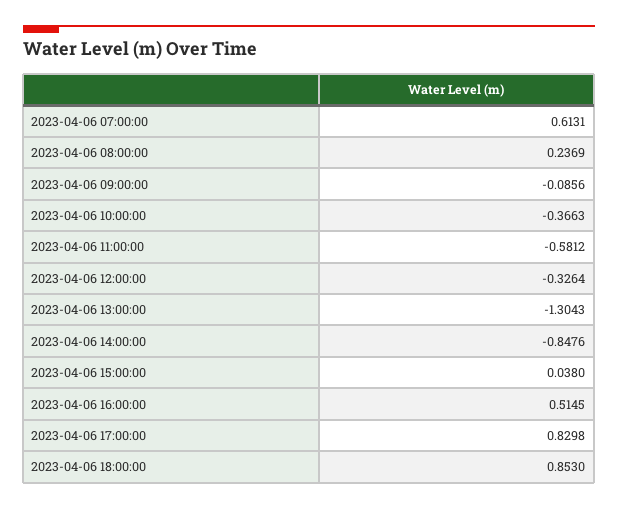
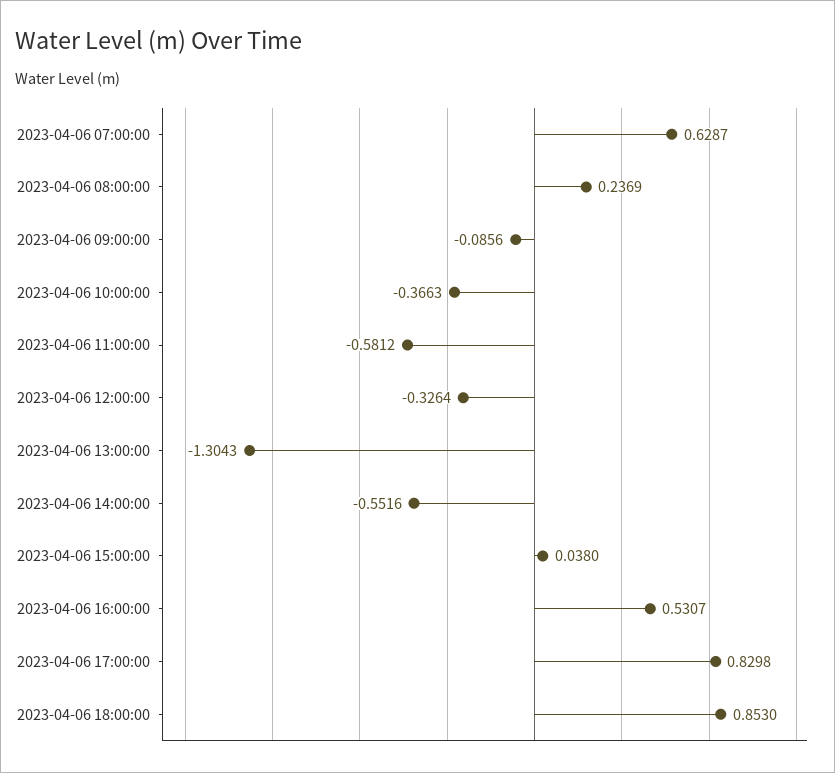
  {
-   "2023-04-06 07:00:00": 0.6131,
+   "2023-04-06 07:00:00": 0.6287,
    "2023-04-06 08:00:00": 0.2369,
    "2023-04-06 09:00:00": -0.0856,
    "2023-04-06 10:00:00": -0.3663,
    "2023-04-06 11:00:00": -0.5812,
    "2023-04-06 12:00:00": -0.3264,
    "2023-04-06 13:00:00": -1.3043,
-   "2023-04-06 14:00:00": -0.8476,
+   "2023-04-06 14:00:00": -0.5516,
    "2023-04-06 15:00:00": 0.038,
-   "2023-04-06 16:00:00": 0.5145,
+   "2023-04-06 16:00:00": 0.5307,
    "2023-04-06 17:00:00": 0.8298,
    "2023-04-06 18:00:00": 0.853
  }

